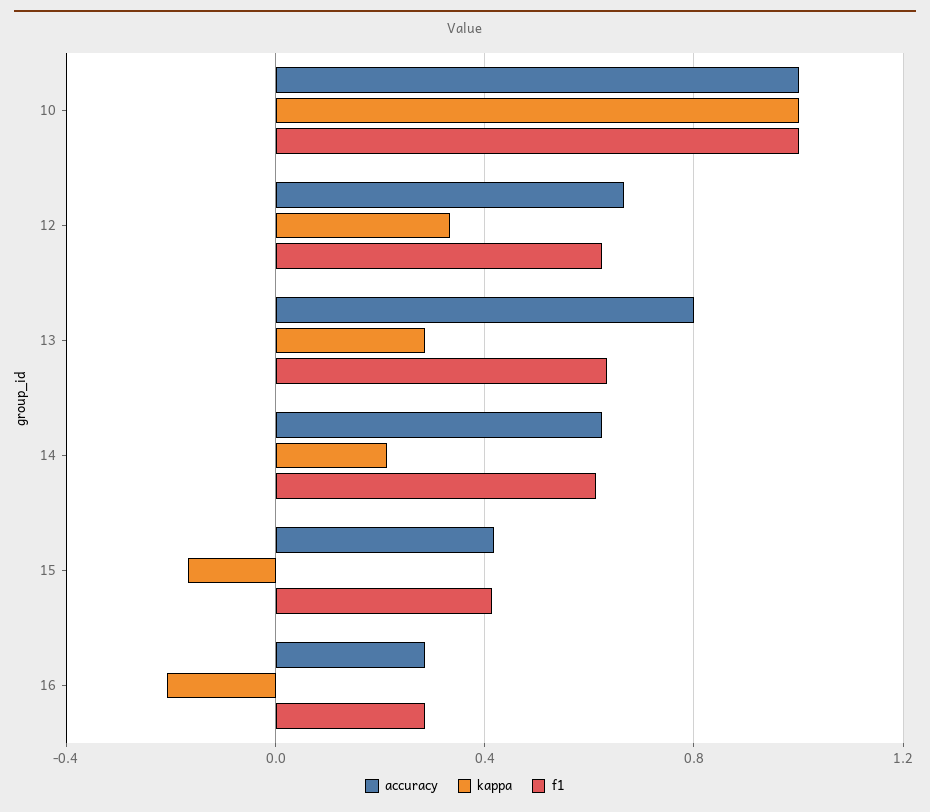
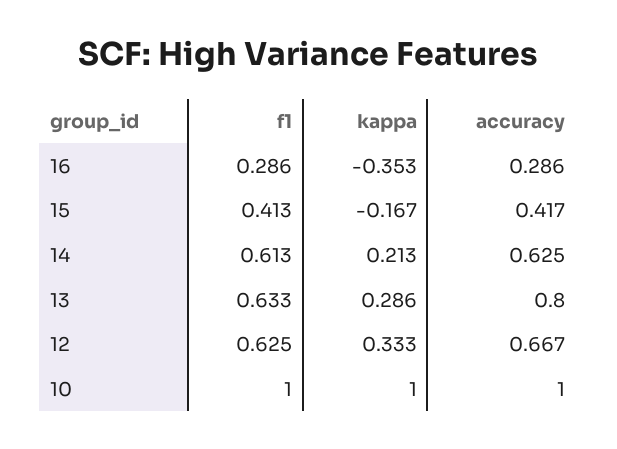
  {
    "accuracy": {
      "10": 1,
      "12": 0.667,
      "13": 0.8,
      "14": 0.625,
      "15": 0.417,
      "16": 0.286
    },
    "kappa": {
      "10": 1,
      "12": 0.333,
      "13": 0.286,
      "14": 0.213,
      "15": -0.167,
-     "16": -0.2
+     "16": -0.353
    },
    "f1": {
      "10": 1,
      "12": 0.625,
      "13": 0.633,
      "14": 0.613,
      "15": 0.413,
      "16": 0.286
    }
  }

